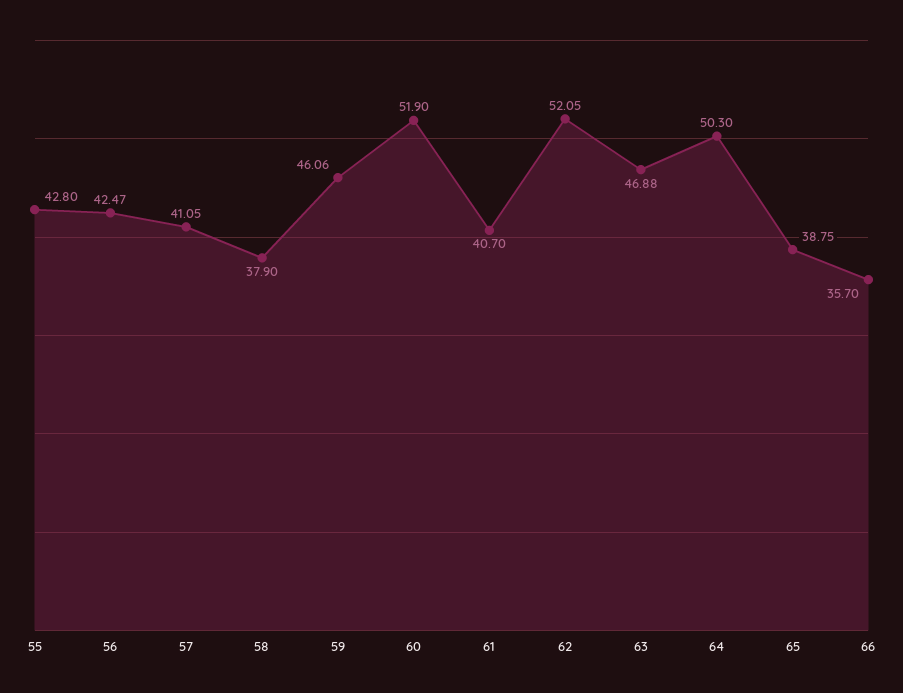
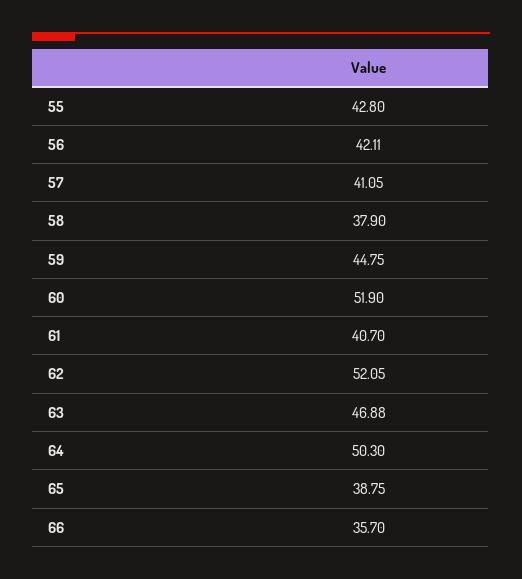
  {
    "55": 42.8,
-   "56": 42.47,
+   "56": 42.11,
    "57": 41.05,
    "58": 37.9,
-   "59": 46.06,
+   "59": 44.75,
    "60": 51.9,
    "61": 40.7,
    "62": 52.05,
    "63": 46.88,
    "64": 50.3,
    "65": 38.75,
    "66": 35.7
  }

